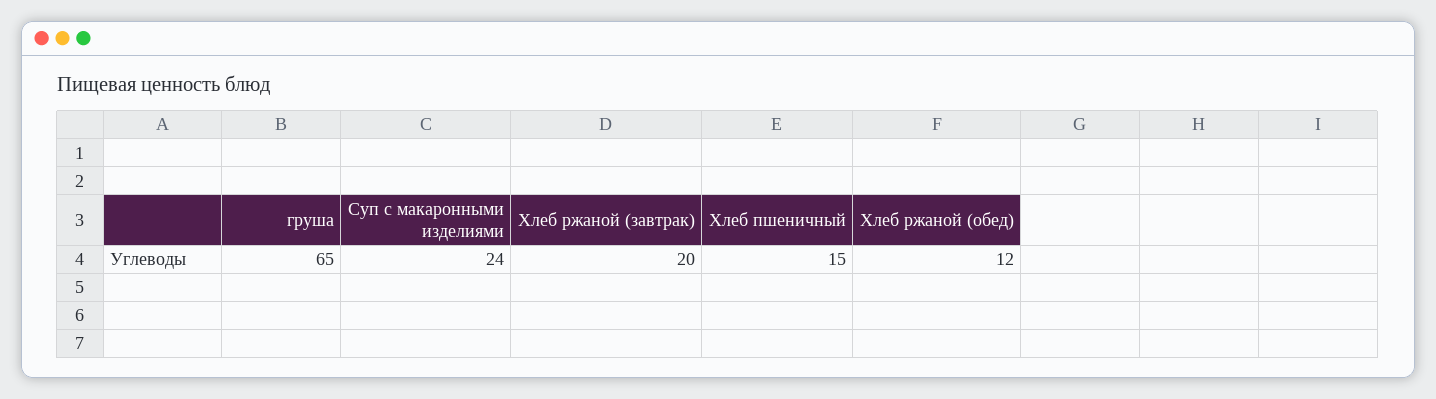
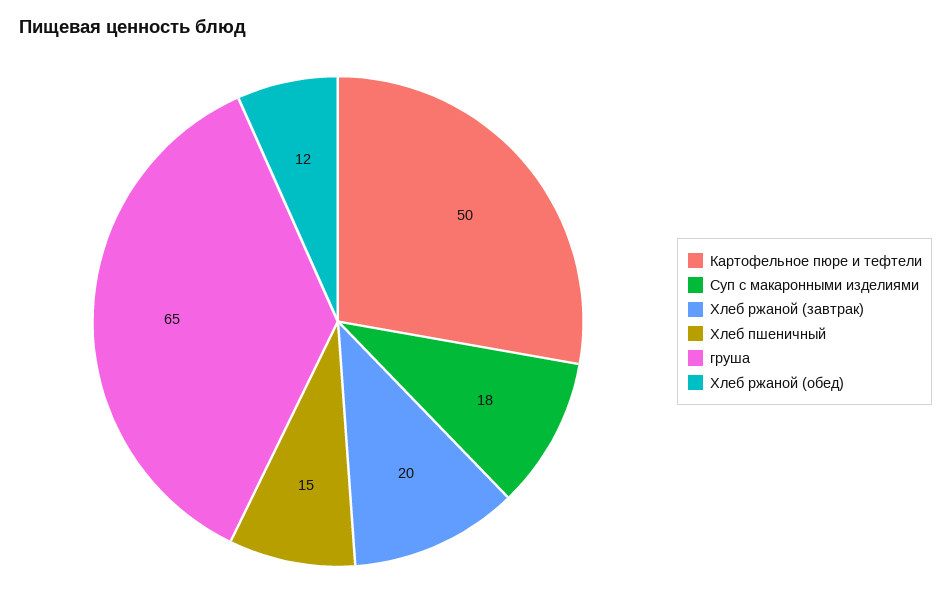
  {
    "груша": 65,
-   "Суп с макаронными изделиями": 24,
+   "Суп с макаронными изделиями": 18,
    "Хлеб ржаной (завтрак)": 20,
    "Хлеб пшеничный": 15,
-   "Хлеб ржаной (обед)": 12
+   "Хлеб ржаной (обед)": 12,
+   "Картофельное пюре и тефтели": 50
  }

